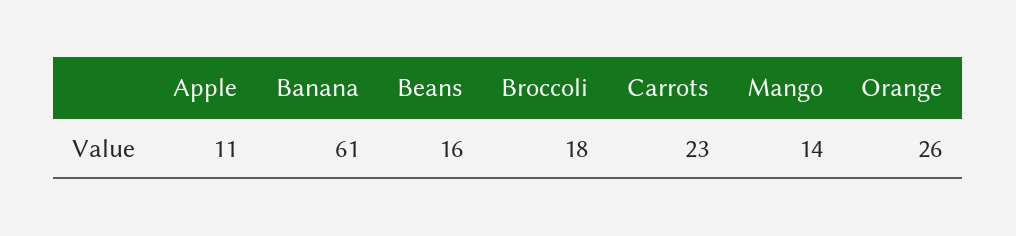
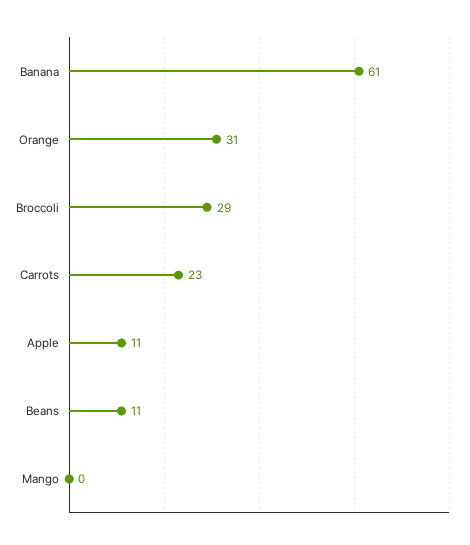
  {
    "Apple": 11,
    "Banana": 61,
-   "Beans": 16,
+   "Beans": 11,
-   "Broccoli": 18,
+   "Broccoli": 29,
    "Carrots": 23,
-   "Mango": 14,
+   "Mango": 0,
-   "Orange": 26
+   "Orange": 31
  }

